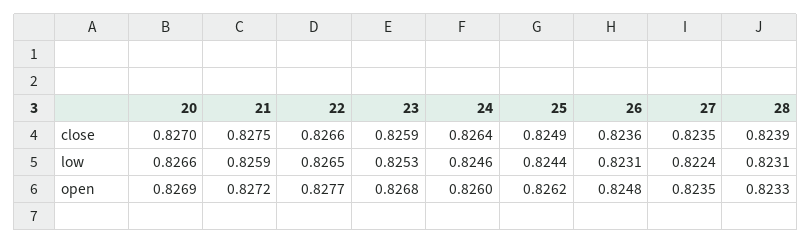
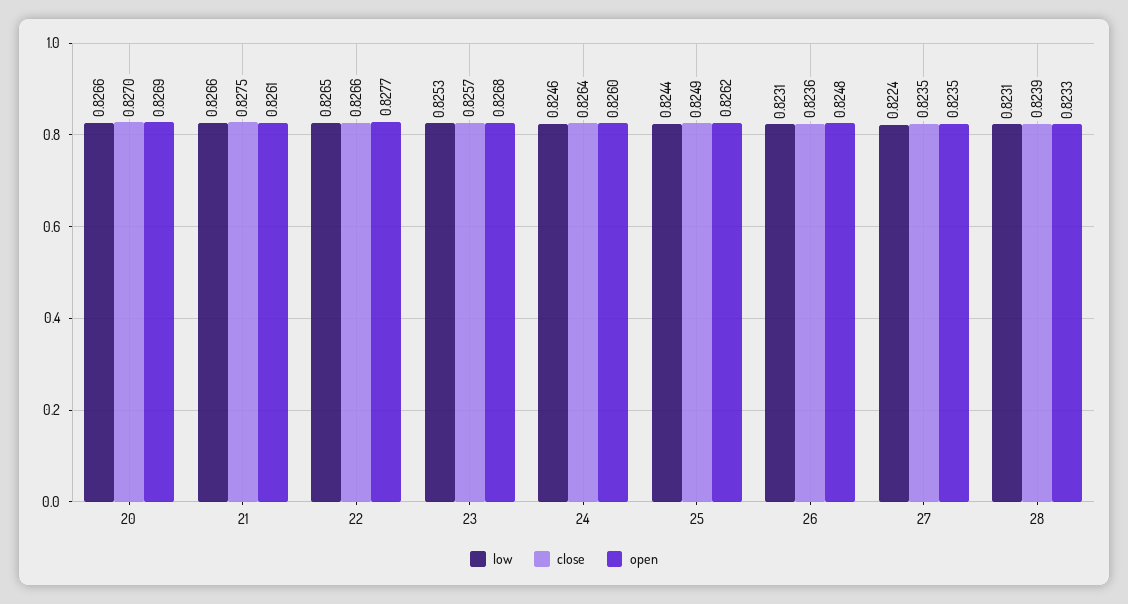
  {
    "close": {
      "20": 0.827,
      "21": 0.8275,
      "22": 0.8266,
-     "23": 0.8259,
+     "23": 0.8257,
      "24": 0.8264,
      "25": 0.8249,
      "26": 0.8236,
      "27": 0.8235,
      "28": 0.8239
    },
    "low": {
      "20": 0.8266,
-     "21": 0.8259,
+     "21": 0.8266,
      "22": 0.8265,
      "23": 0.8253,
      "24": 0.8246,
      "25": 0.8244,
      "26": 0.8231,
      "27": 0.8224,
      "28": 0.8231
    },
    "open": {
      "20": 0.8269,
-     "21": 0.8272,
+     "21": 0.8261,
      "22": 0.8277,
      "23": 0.8268,
      "24": 0.826,
      "25": 0.8262,
      "26": 0.8248,
      "27": 0.8235,
      "28": 0.8233
    }
  }

